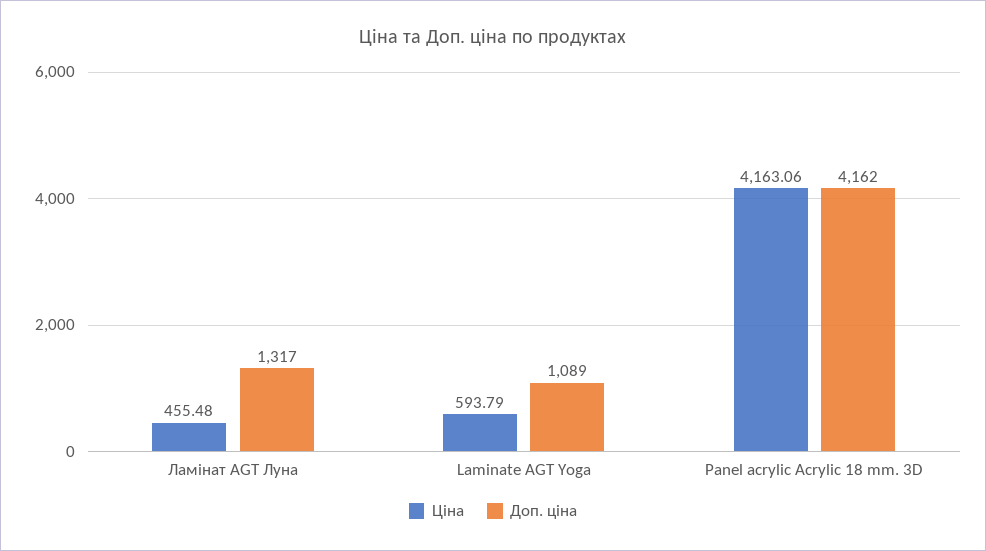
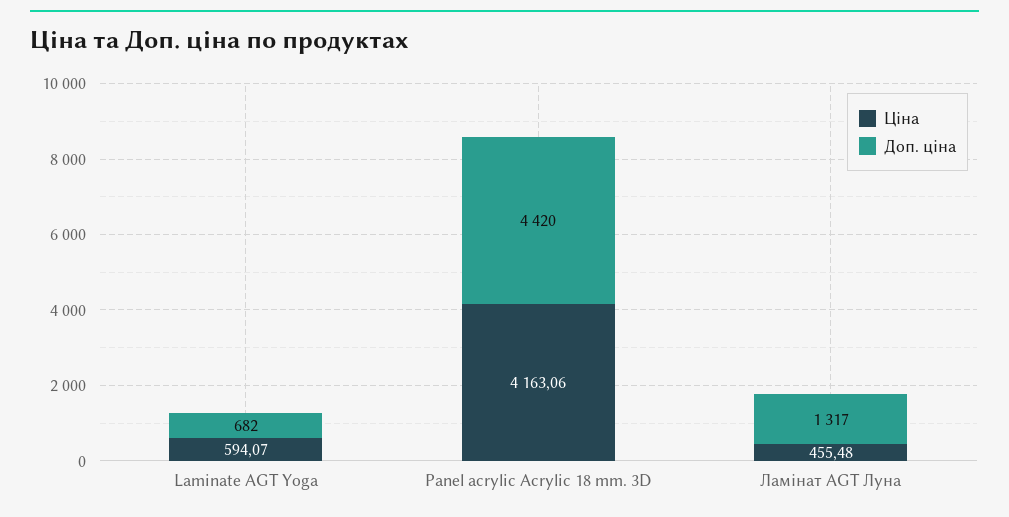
  {
    "Ціна": {
      "Ламінат AGT Луна": 455.48,
-     "Laminate AGT Yoga": 593.79,
+     "Laminate AGT Yoga": 594.07,
      "Panel acrylic Acrylic 18 mm. 3D": 4163.06
    },
    "Доп. ціна": {
      "Ламінат AGT Луна": 1317,
-     "Laminate AGT Yoga": 1089,
+     "Laminate AGT Yoga": 682,
-     "Panel acrylic Acrylic 18 mm. 3D": 4162
+     "Panel acrylic Acrylic 18 mm. 3D": 4420
    }
  }

